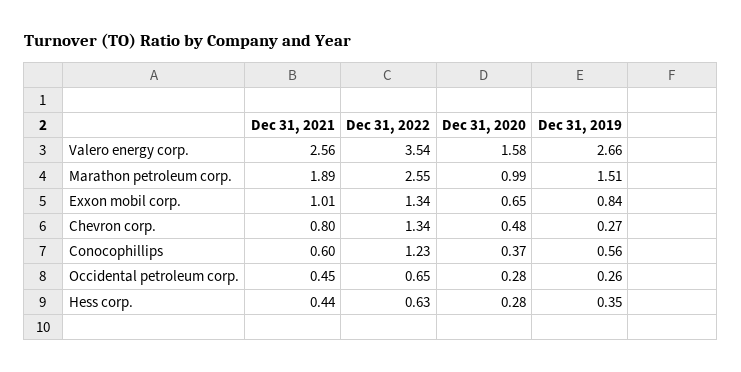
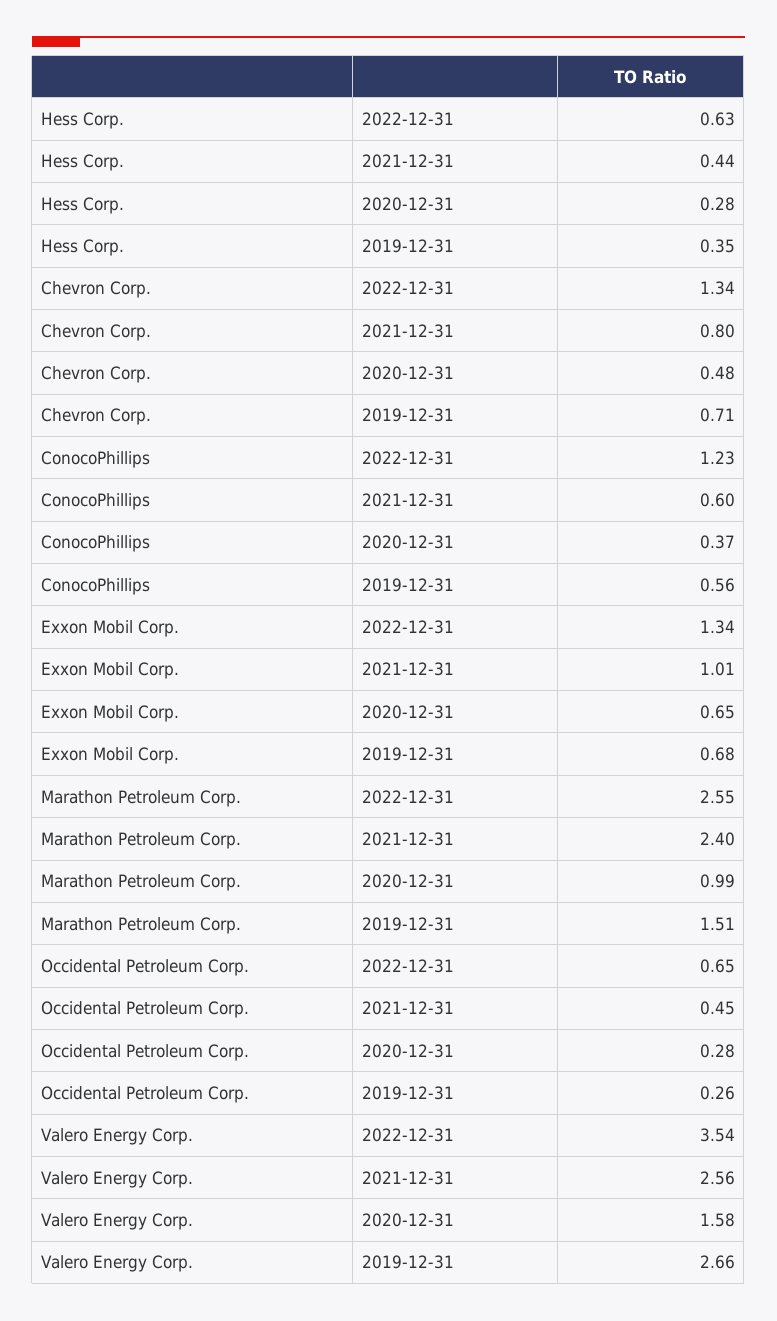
  {
    "Dec 31, 2021": {
      "Valero energy corp.": 2.56,
-     "Marathon petroleum corp.": 1.89,
+     "Marathon petroleum corp.": 2.4,
      "Exxon mobil corp.": 1.01,
      "Chevron corp.": 0.8,
      "Conocophillips": 0.6,
      "Occidental petroleum corp.": 0.45,
      "Hess corp.": 0.44
    },
    "Dec 31, 2022": {
      "Valero energy corp.": 3.54,
      "Marathon petroleum corp.": 2.55,
      "Exxon mobil corp.": 1.34,
      "Chevron corp.": 1.34,
      "Conocophillips": 1.23,
      "Occidental petroleum corp.": 0.65,
      "Hess corp.": 0.63
    },
    "Dec 31, 2020": {
      "Valero energy corp.": 1.58,
      "Marathon petroleum corp.": 0.99,
      "Exxon mobil corp.": 0.65,
      "Chevron corp.": 0.48,
      "Conocophillips": 0.37,
      "Occidental petroleum corp.": 0.28,
      "Hess corp.": 0.28
    },
    "Dec 31, 2019": {
      "Valero energy corp.": 2.66,
      "Marathon petroleum corp.": 1.51,
-     "Exxon mobil corp.": 0.84,
+     "Exxon mobil corp.": 0.68,
-     "Chevron corp.": 0.27,
+     "Chevron corp.": 0.71,
      "Conocophillips": 0.56,
      "Occidental petroleum corp.": 0.26,
      "Hess corp.": 0.35
    }
  }

